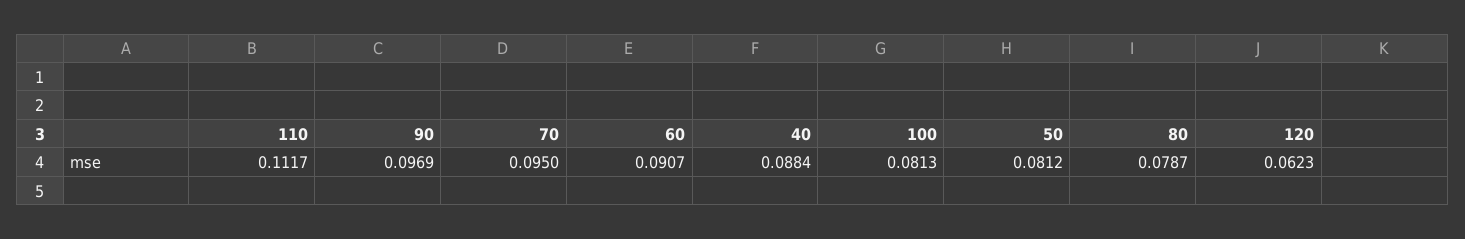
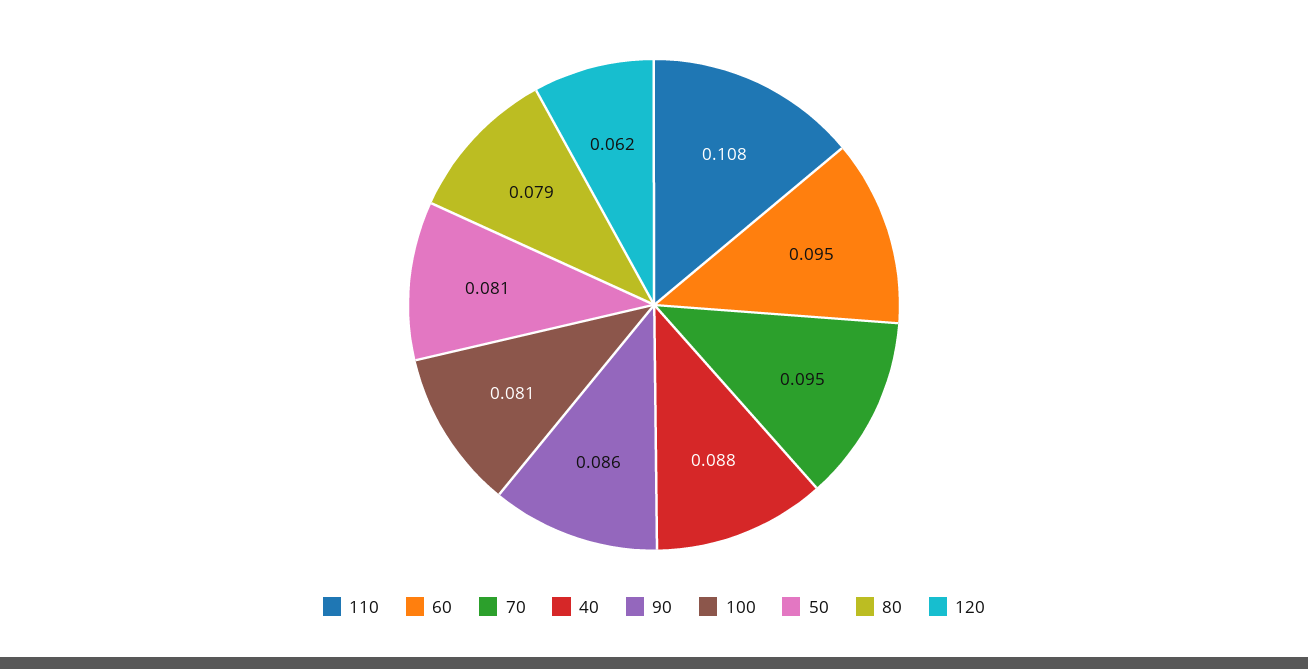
  {
-   "110": 0.1117,
+   "110": 0.108,
-   "90": 0.0969,
+   "90": 0.086,
    "70": 0.095,
-   "60": 0.0907,
+   "60": 0.095,
    "40": 0.0884,
    "100": 0.0813,
    "50": 0.0812,
    "80": 0.0787,
    "120": 0.0623
  }

